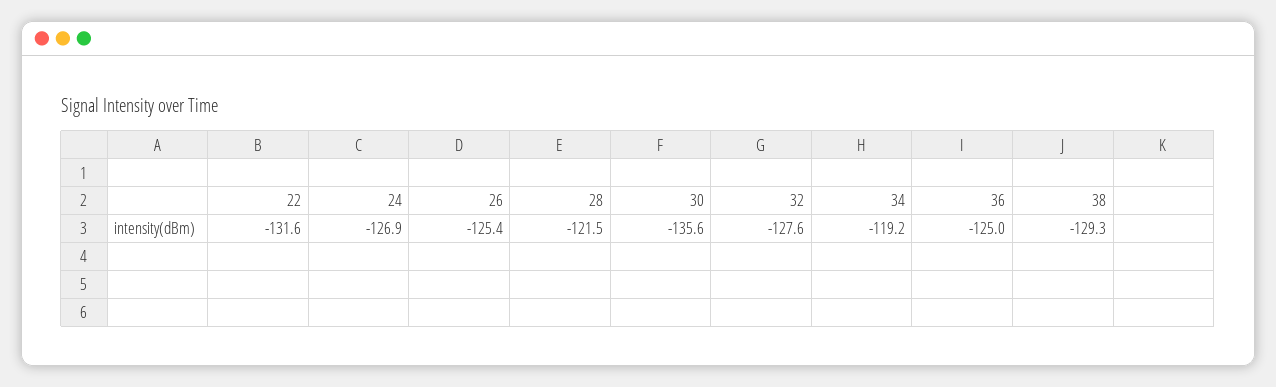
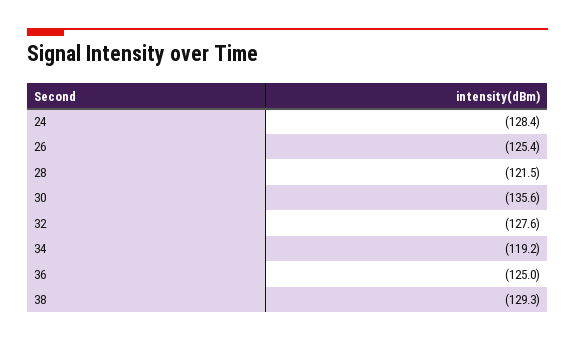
  {
-   "22": -131.6,
-   "24": -126.9,
+   "24": -128.4,
    "26": -125.4,
    "28": -121.5,
    "30": -135.6,
    "32": -127.6,
    "34": -119.2,
    "36": -125,
    "38": -129.3
  }

